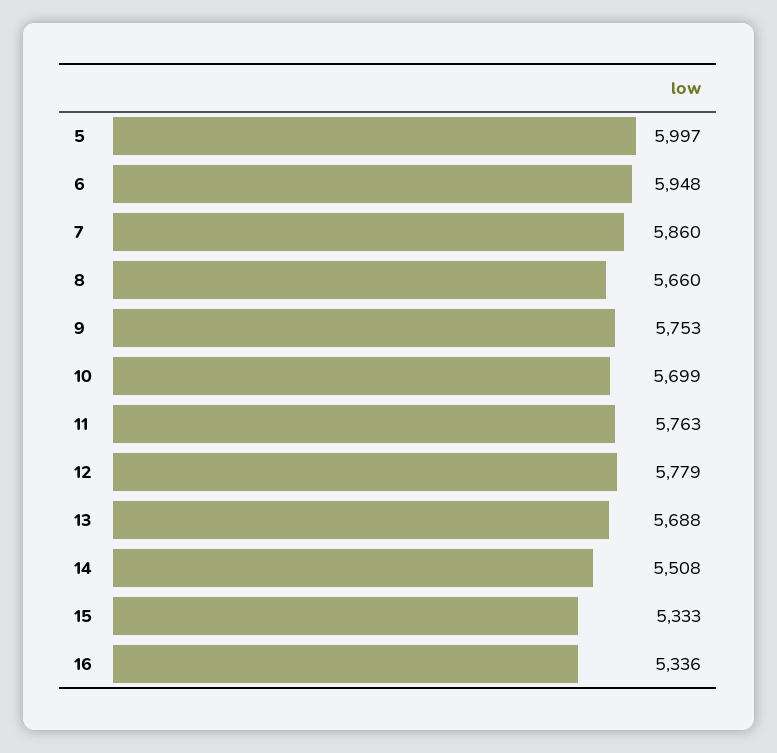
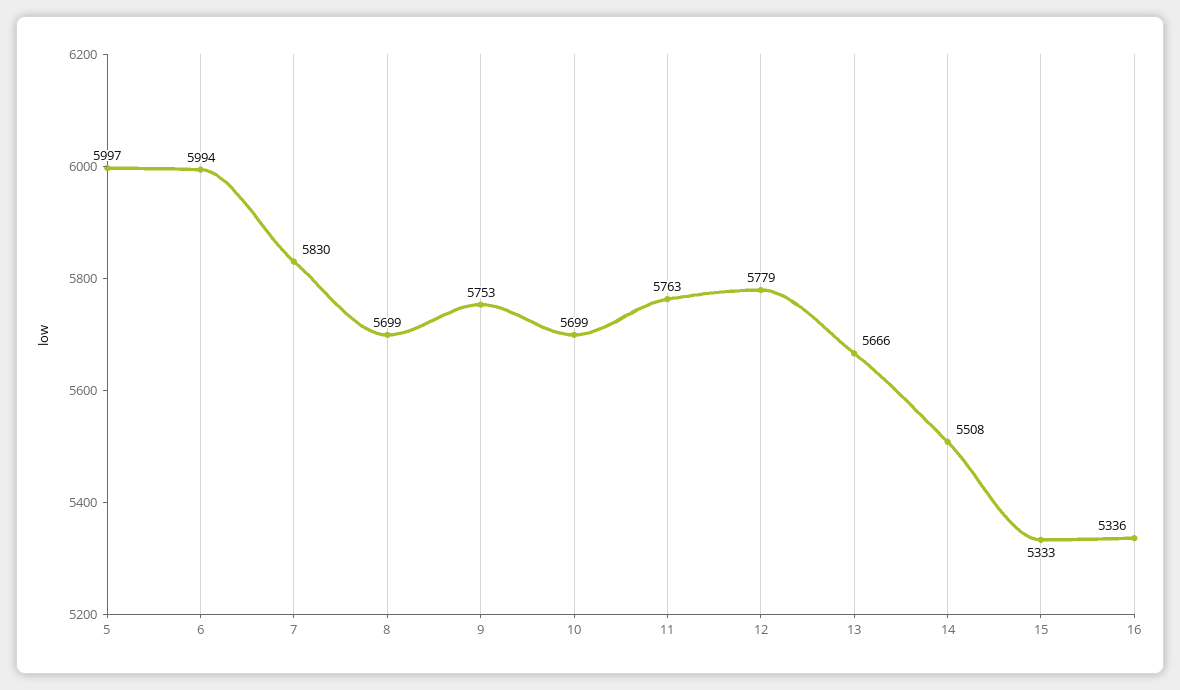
  {
    "5": 5997,
-   "6": 5948,
+   "6": 5994,
-   "7": 5860,
+   "7": 5830,
-   "8": 5660,
+   "8": 5699,
    "9": 5753,
    "10": 5699,
    "11": 5763,
    "12": 5779,
-   "13": 5688,
+   "13": 5666,
    "14": 5508,
    "15": 5333,
    "16": 5336
  }

